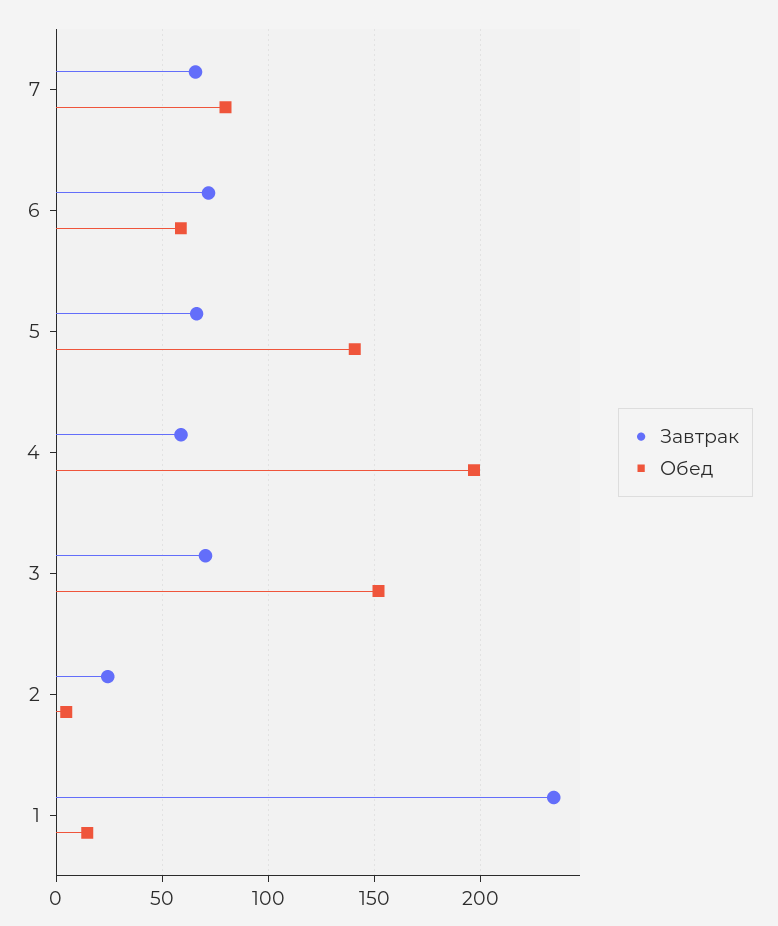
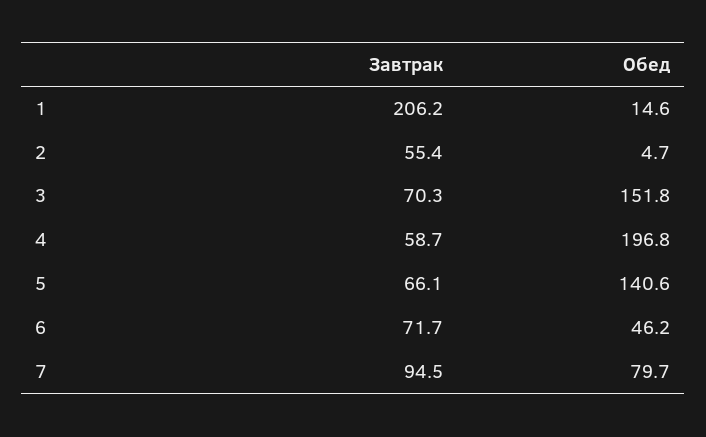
  {
    "Завтрак": {
-     "7": 65,
+     "7": 94.5,
      "6": 71.7,
      "5": 66.1,
      "4": 58.7,
      "3": 70.3,
-     "2": 25,
+     "2": 55.4,
-     "1": 235
+     "1": 206.2
    },
    "Обед": {
      "7": 79.7,
-     "6": 60,
+     "6": 46.2,
      "5": 140.6,
      "4": 196.8,
      "3": 151.8,
      "2": 4.7,
      "1": 14.6
    }
  }

